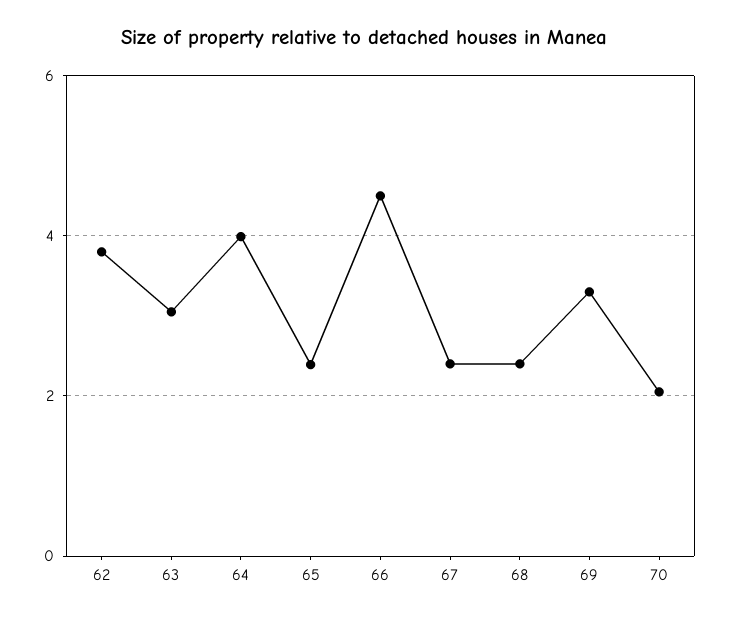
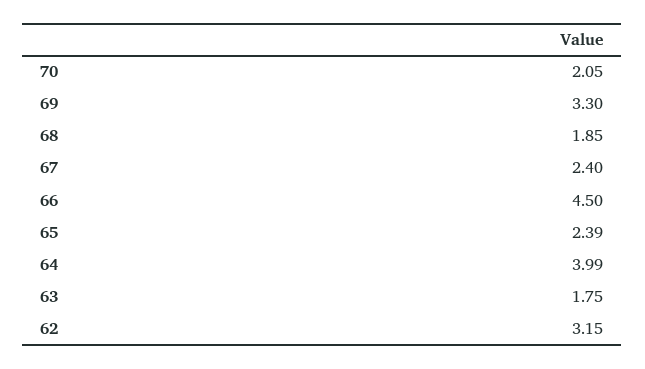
  {
-   "62": 3.8,
+   "62": 3.15,
-   "63": 3,
+   "63": 1.75,
    "64": 3.99,
    "65": 2.39,
    "66": 4.5,
    "67": 2.4,
-   "68": 2.4,
+   "68": 1.85,
    "69": 3.3,
    "70": 2.05
  }

